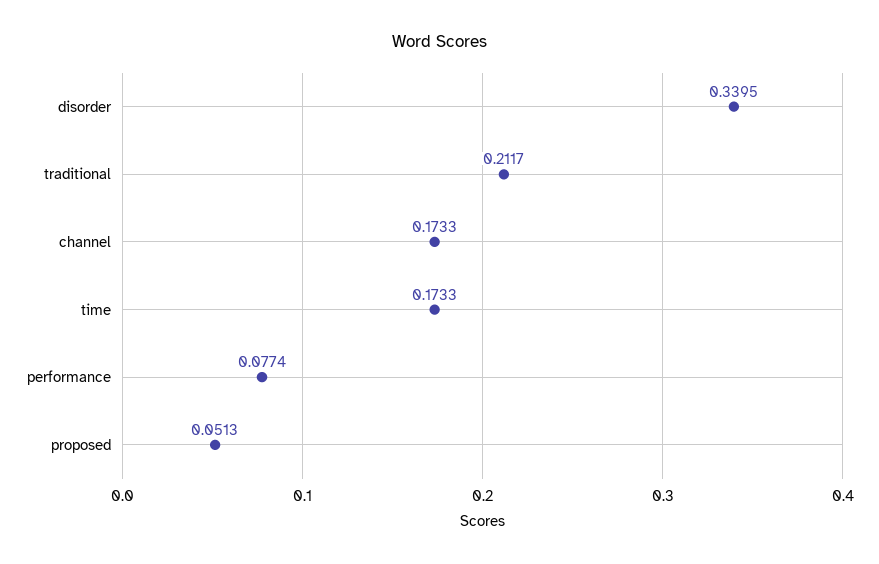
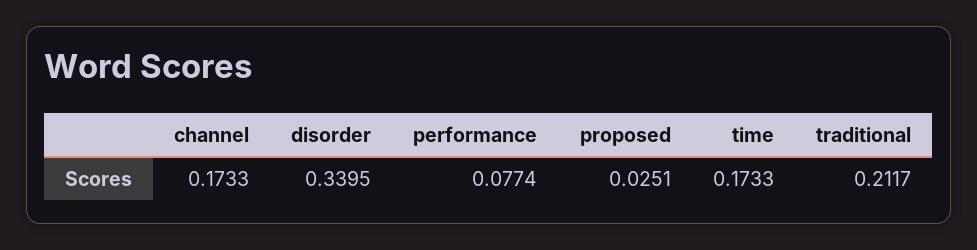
  {
    "disorder": 0.3395,
    "traditional": 0.2117,
    "channel": 0.1733,
    "time": 0.1733,
    "performance": 0.0774,
-   "proposed": 0.0513
+   "proposed": 0.0251
  }

